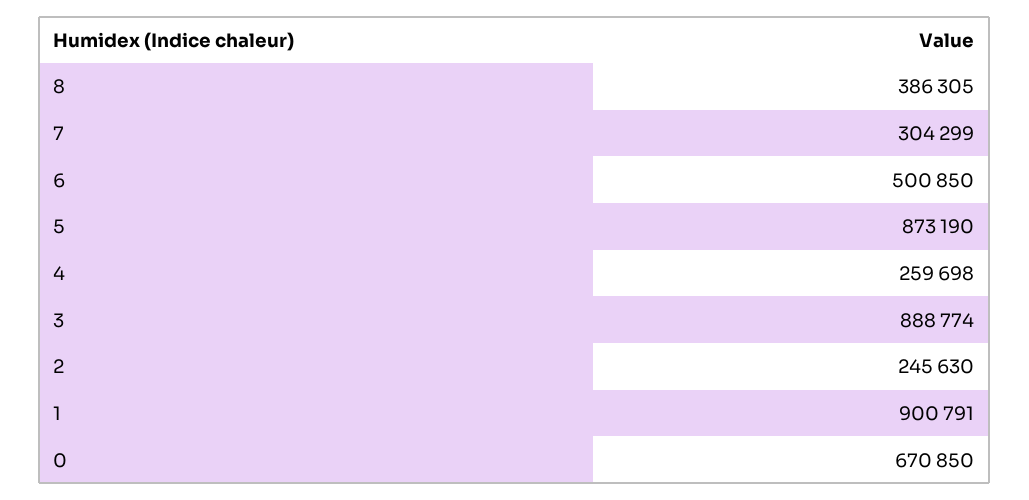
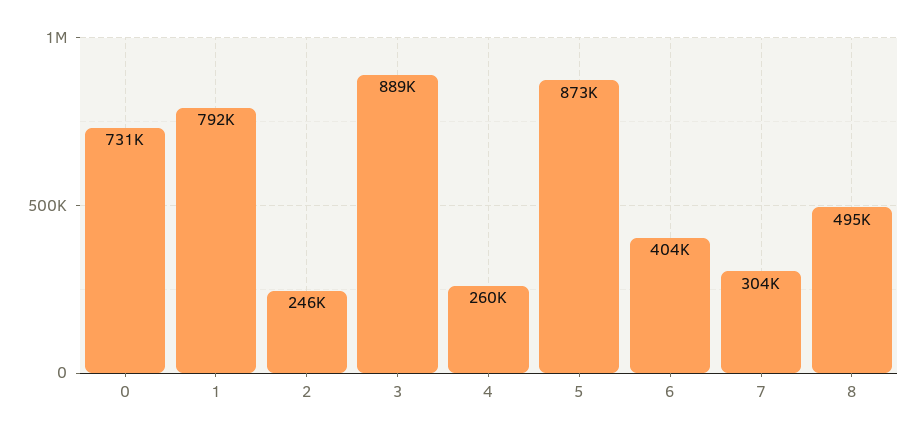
  {
-   "8": 386305,
+   "8": 495000,
    "7": 304299,
-   "6": 500850,
+   "6": 404000,
    "5": 873190,
    "4": 259698,
    "3": 888774,
    "2": 245630,
-   "1": 900791,
+   "1": 792000,
-   "0": 670850
+   "0": 731000
  }

